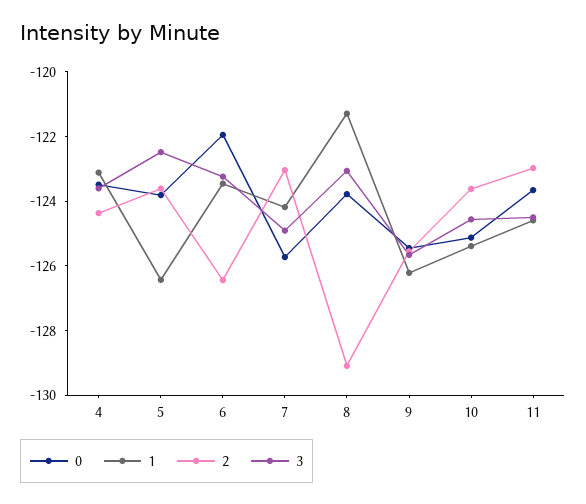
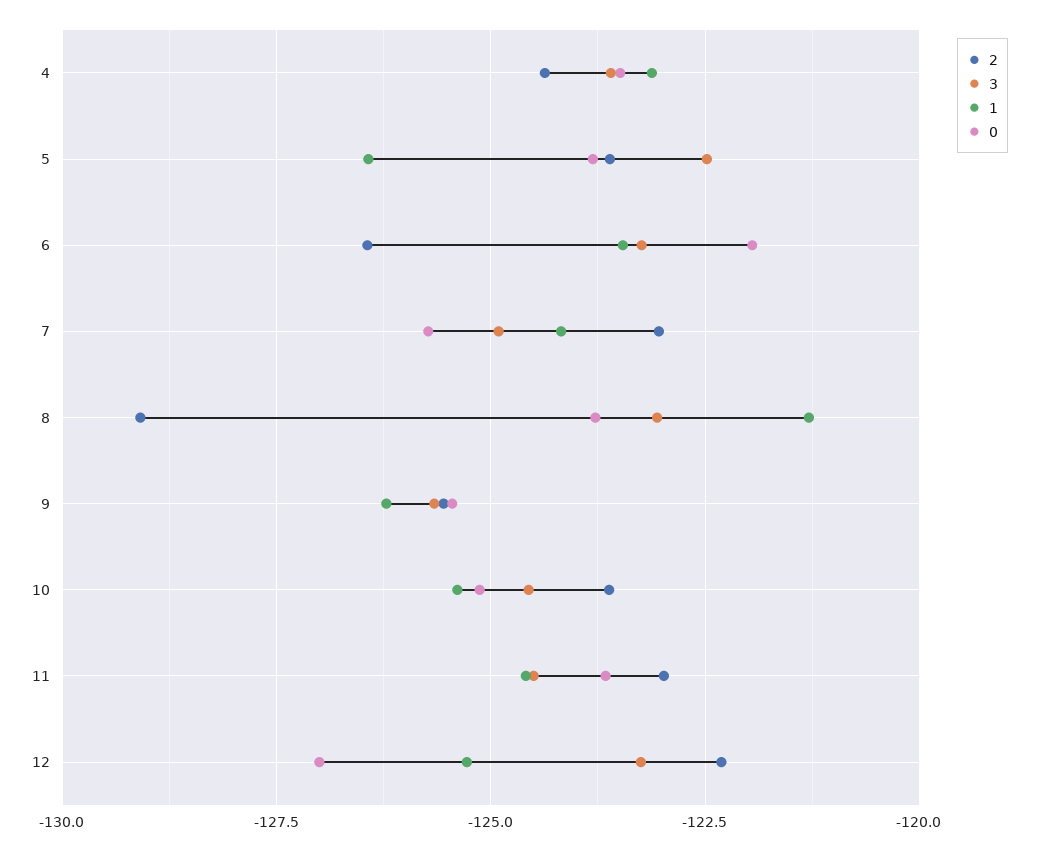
  {
    "0": {
      "4": -123.5,
      "5": -123.75,
      "6": -122,
      "7": -125.75,
      "8": -123.75,
      "9": -125.5,
      "10": -125.25,
-     "11": -123.75
+     "11": -123.75,
+     "12": -127
    },
    "1": {
      "4": -123,
      "5": -126.5,
      "6": -123.5,
      "7": -124.25,
      "8": -121.25,
      "9": -126.25,
      "10": -125.5,
-     "11": -124.5
+     "11": -124.5,
+     "12": -125.25
    },
    "2": {
      "4": -124.25,
      "5": -123.5,
      "6": -126.5,
      "7": -123,
      "8": -129,
      "9": -125.5,
      "10": -123.5,
-     "11": -123
+     "11": -123,
+     "12": -122.25
    },
    "3": {
      "4": -123.5,
      "5": -122.5,
      "6": -123.25,
      "7": -125,
      "8": -123,
      "9": -125.75,
      "10": -124.5,
-     "11": -124.5
+     "11": -124.5,
+     "12": -123.25
    }
  }

